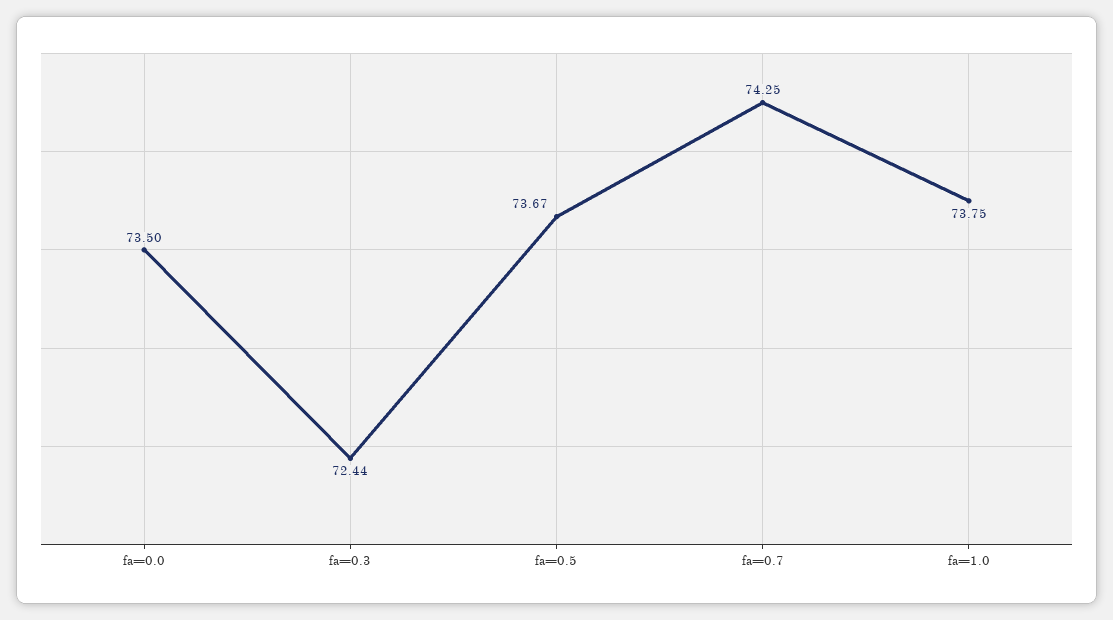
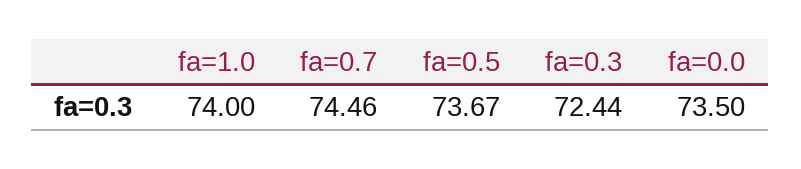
  {
    "fa=0.0": 73.5,
    "fa=0.3": 72.44,
    "fa=0.5": 73.67,
-   "fa=0.7": 74.25,
+   "fa=0.7": 74.46,
-   "fa=1.0": 73.75
+   "fa=1.0": 74
  }

